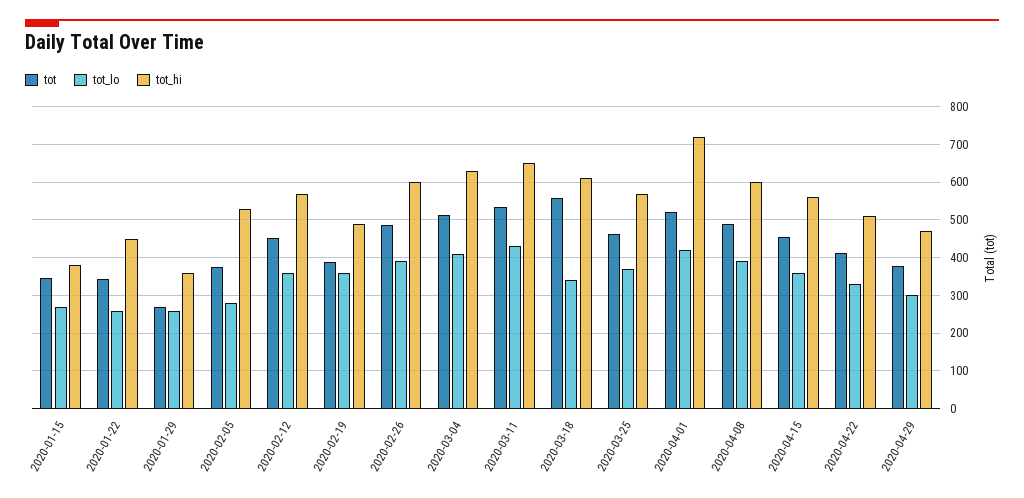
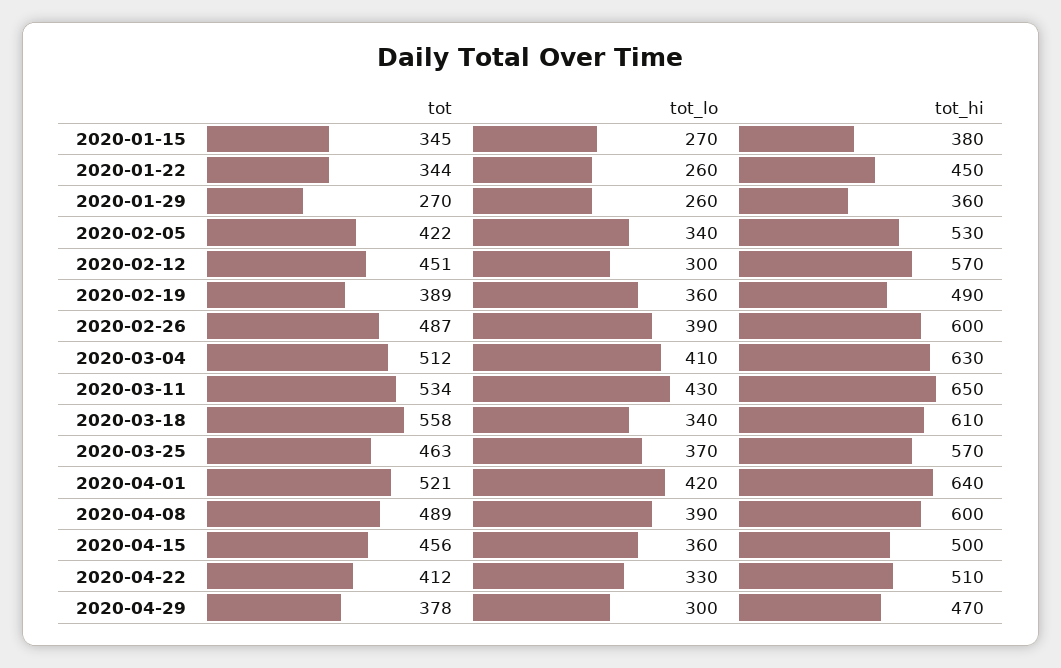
  {
    "tot": {
      "2020-01-15": 345,
      "2020-01-22": 344,
      "2020-01-29": 270,
-     "2020-02-05": 380,
+     "2020-02-05": 422,
      "2020-02-12": 451,
      "2020-02-19": 389,
      "2020-02-26": 487,
      "2020-03-04": 512,
      "2020-03-11": 534,
      "2020-03-18": 558,
      "2020-03-25": 463,
      "2020-04-01": 521,
      "2020-04-08": 489,
      "2020-04-15": 456,
      "2020-04-22": 412,
      "2020-04-29": 378
    },
    "tot_lo": {
      "2020-01-15": 270,
      "2020-01-22": 260,
      "2020-01-29": 260,
-     "2020-02-05": 280,
+     "2020-02-05": 340,
-     "2020-02-12": 360,
+     "2020-02-12": 300,
      "2020-02-19": 360,
      "2020-02-26": 390,
      "2020-03-04": 410,
      "2020-03-11": 430,
      "2020-03-18": 340,
      "2020-03-25": 370,
      "2020-04-01": 420,
      "2020-04-08": 390,
      "2020-04-15": 360,
      "2020-04-22": 330,
      "2020-04-29": 300
    },
    "tot_hi": {
      "2020-01-15": 380,
      "2020-01-22": 450,
      "2020-01-29": 360,
      "2020-02-05": 530,
      "2020-02-12": 570,
      "2020-02-19": 490,
      "2020-02-26": 600,
      "2020-03-04": 630,
      "2020-03-11": 650,
      "2020-03-18": 610,
      "2020-03-25": 570,
-     "2020-04-01": 720,
+     "2020-04-01": 640,
      "2020-04-08": 600,
-     "2020-04-15": 560,
+     "2020-04-15": 500,
      "2020-04-22": 510,
      "2020-04-29": 470
    }
  }

